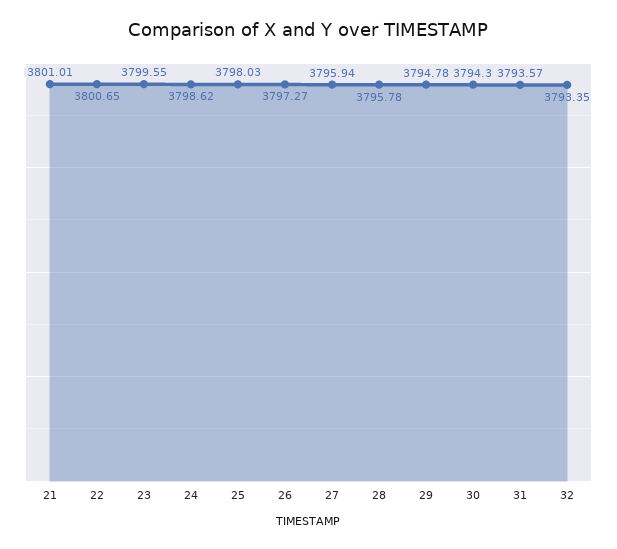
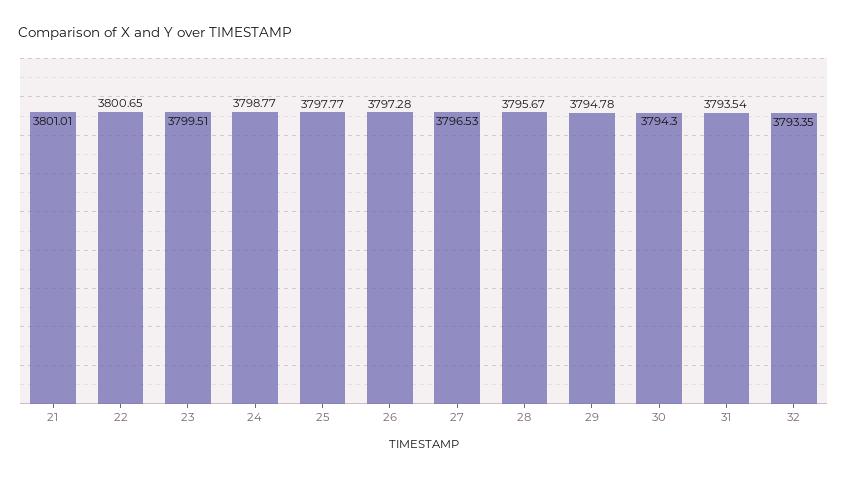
  {
    "21": 3801.01,
    "22": 3800.65,
-   "23": 3799.55,
+   "23": 3799.51,
-   "24": 3798.62,
+   "24": 3798.77,
-   "25": 3798.03,
+   "25": 3797.77,
-   "26": 3797.27,
+   "26": 3797.28,
-   "27": 3795.94,
+   "27": 3796.53,
-   "28": 3795.78,
+   "28": 3795.67,
    "29": 3794.78,
    "30": 3794.3,
-   "31": 3793.57,
+   "31": 3793.54,
    "32": 3793.35
  }

